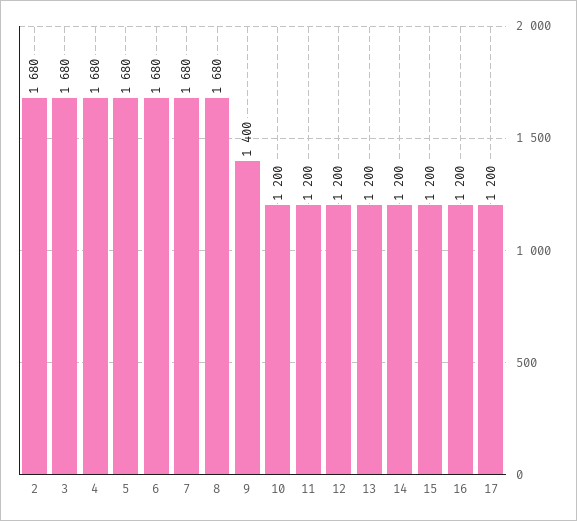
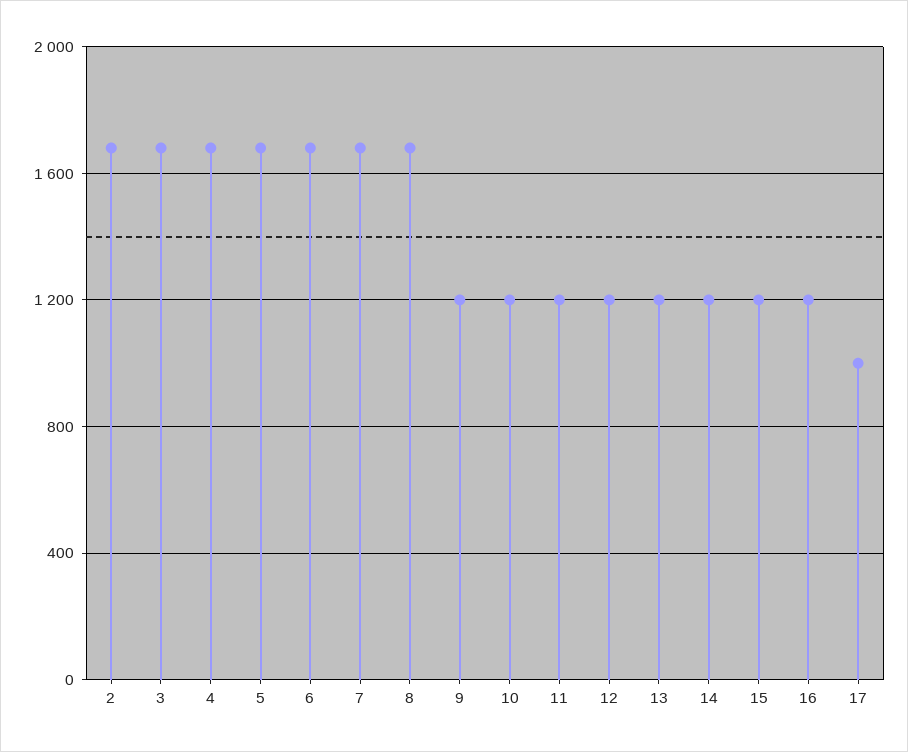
  {
    "2": 1680,
    "3": 1680,
    "4": 1680,
    "5": 1680,
    "6": 1680,
    "7": 1680,
    "8": 1680,
-   "9": 1400,
+   "9": 1200,
    "10": 1200,
    "11": 1200,
    "12": 1200,
    "13": 1200,
    "14": 1200,
    "15": 1200,
    "16": 1200,
-   "17": 1200
+   "17": 1000
  }

